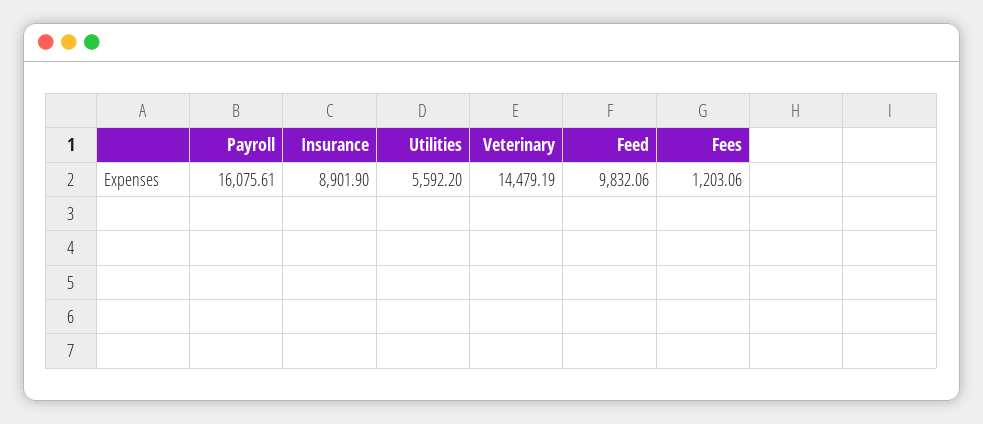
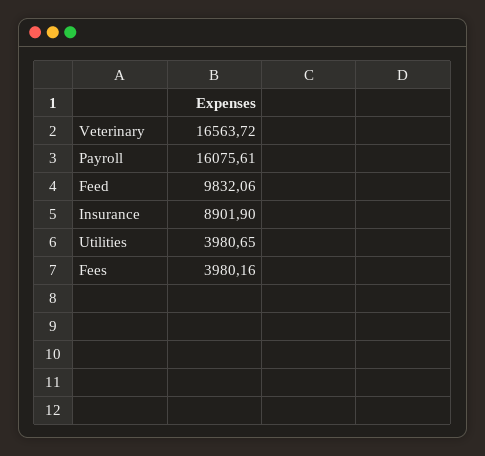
  {
    "Payroll": 16075.61,
    "Insurance": 8901.9,
-   "Utilities": 5592.2,
+   "Utilities": 3980.65,
-   "Veterinary": 14479.19,
+   "Veterinary": 16563.72,
    "Feed": 9832.06,
-   "Fees": 1203.06
+   "Fees": 3980.16
  }

